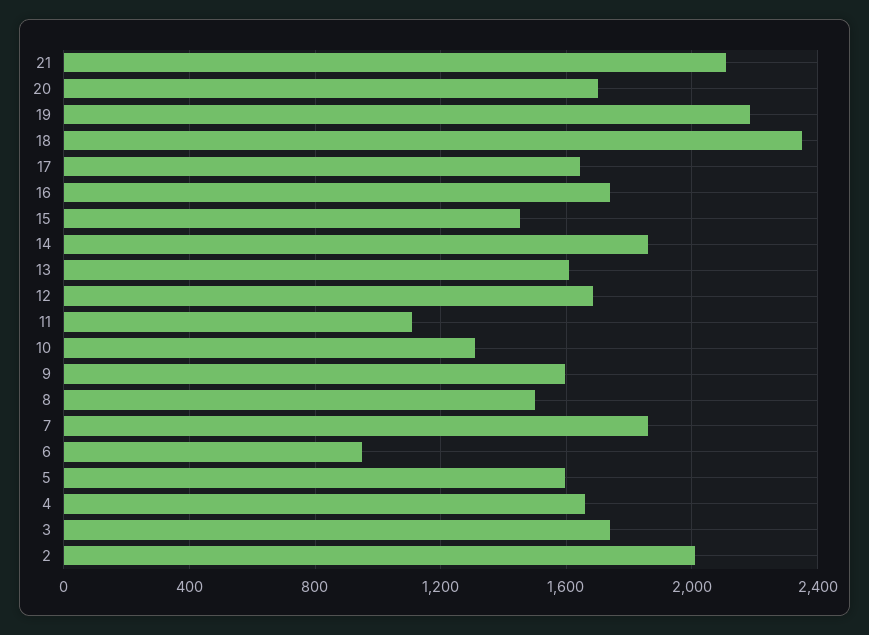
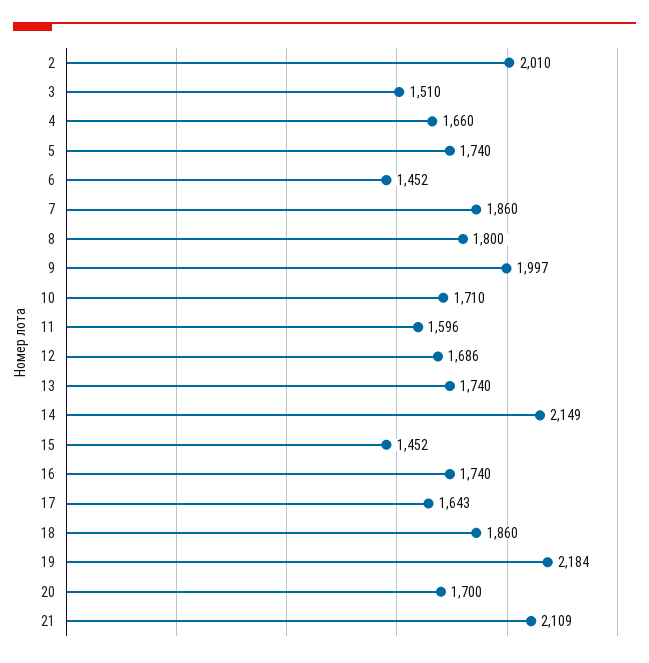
  {
    "21": 2109,
    "20": 1700,
    "19": 2184,
-   "18": 2350,
+   "18": 1860,
    "17": 1643,
    "16": 1740,
    "15": 1452,
-   "14": 1850,
+   "14": 2149,
-   "13": 1600,
+   "13": 1740,
    "12": 1686,
-   "11": 1100,
+   "11": 1596,
-   "10": 1300,
+   "10": 1710,
-   "9": 1600,
+   "9": 1997,
-   "8": 1500,
+   "8": 1800,
    "7": 1860,
-   "6": 950,
+   "6": 1452,
-   "5": 1600,
+   "5": 1740,
    "4": 1660,
-   "3": 1750,
+   "3": 1510,
    "2": 2010
  }

